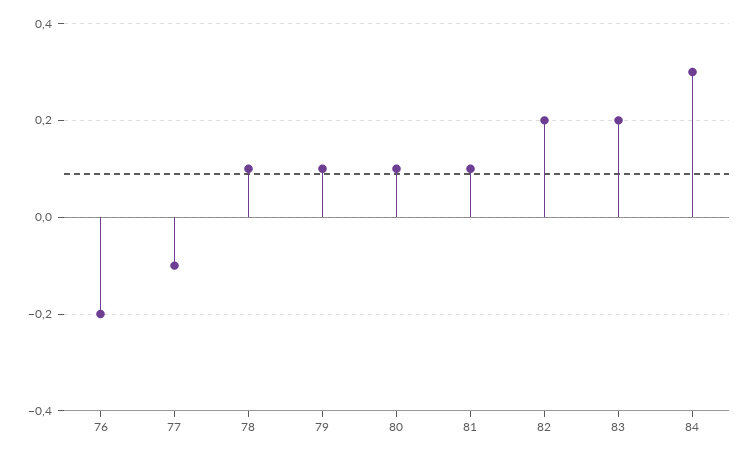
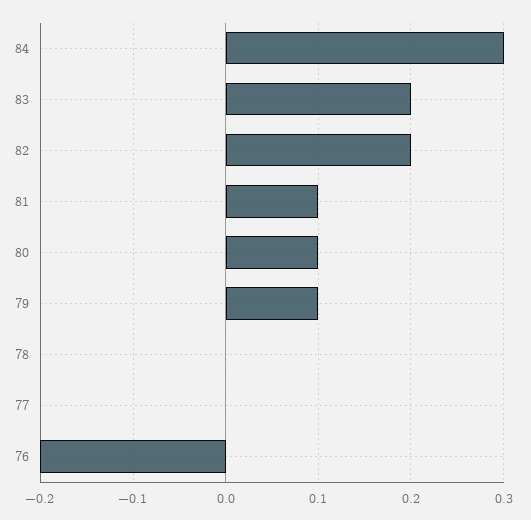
  {
    "76": -0.2,
-   "77": -0.1,
+   "77": 0,
-   "78": 0.1,
+   "78": 0,
    "79": 0.1,
    "80": 0.1,
    "81": 0.1,
    "82": 0.2,
    "83": 0.2,
    "84": 0.3
  }

